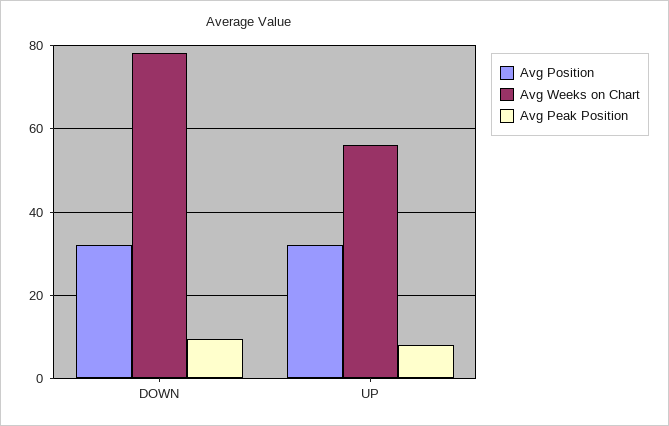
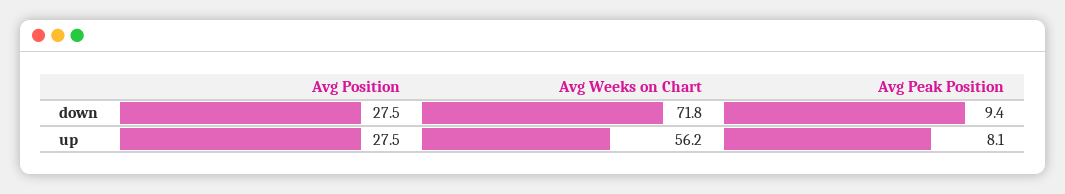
  {
    "Avg Position": {
-     "DOWN": 32,
+     "DOWN": 27.5,
-     "UP": 32
+     "UP": 27.5
    },
    "Avg Weeks on Chart": {
-     "DOWN": 78,
+     "DOWN": 71.8,
      "UP": 56.2
    },
    "Avg Peak Position": {
      "DOWN": 9.4,
      "UP": 8.1
    }
  }

